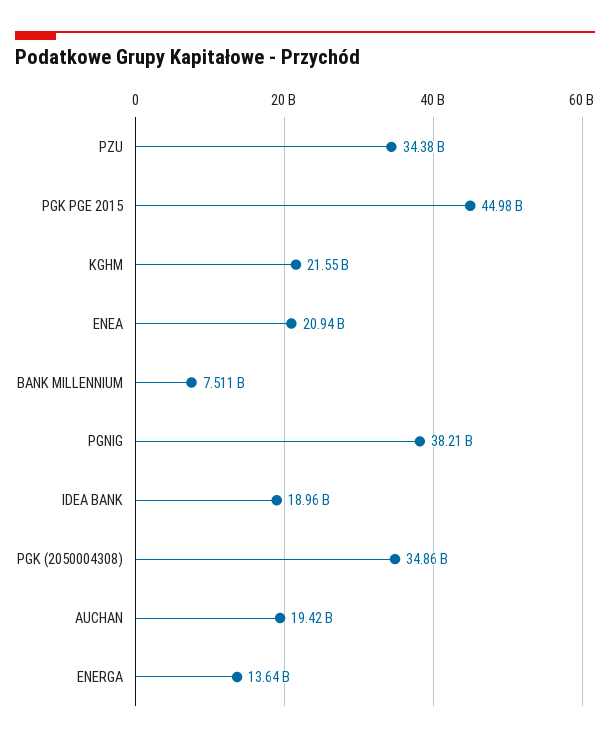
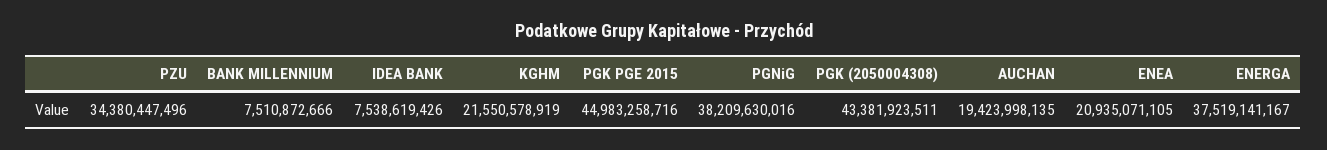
  {
    "PZU": 34380447496,
    "PGK PGE 2015": 44983258716,
    "KGHM": 21550578919,
    "ENEA": 20935071105,
    "BANK MILLENNIUM": 7510872666,
    "PGNIG": 38209630016,
-   "IDEA BANK": 18960000000,
+   "IDEA BANK": 7538619426,
-   "PGK (2050004308)": 34860000000,
+   "PGK (2050004308)": 43381923511,
    "AUCHAN": 19423998135,
-   "ENERGA": 13640000000
+   "ENERGA": 37519141167
  }

